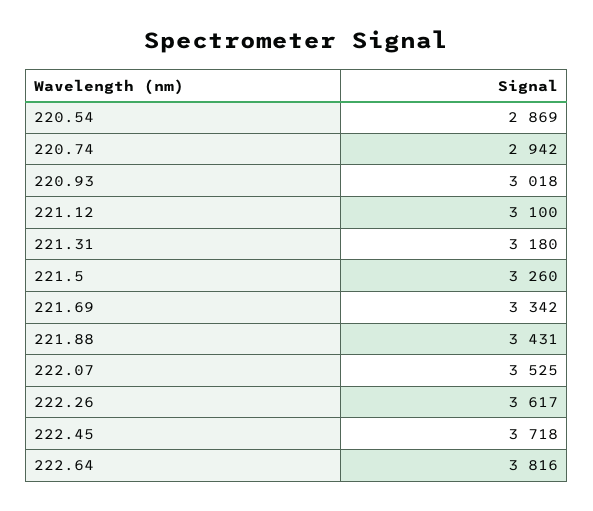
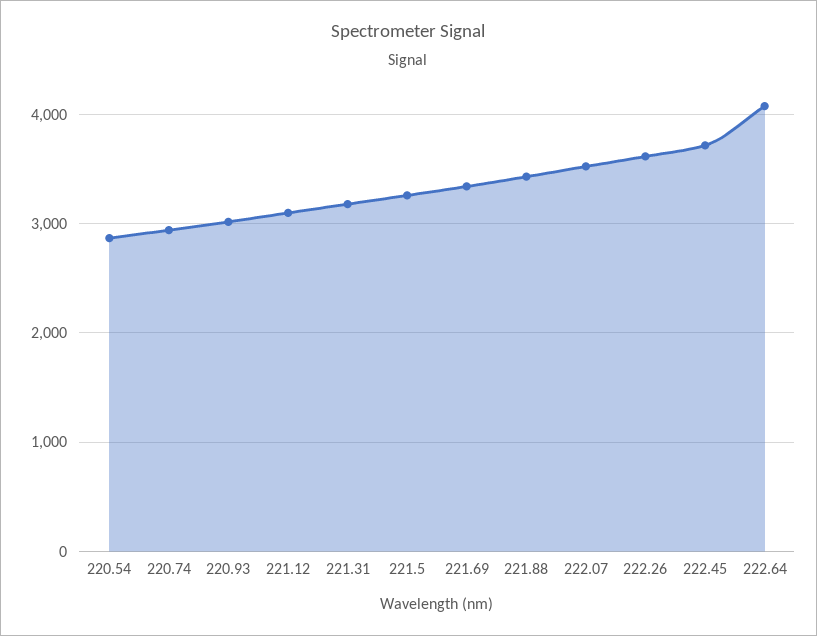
  {
    "220.54": 2869,
    "220.74": 2942,
    "220.93": 3018,
    "221.12": 3100,
    "221.31": 3180,
    "221.5": 3260,
    "221.69": 3342,
    "221.88": 3431,
    "222.07": 3525,
    "222.26": 3617,
    "222.45": 3718,
-   "222.64": 3816
+   "222.64": 4100
  }

